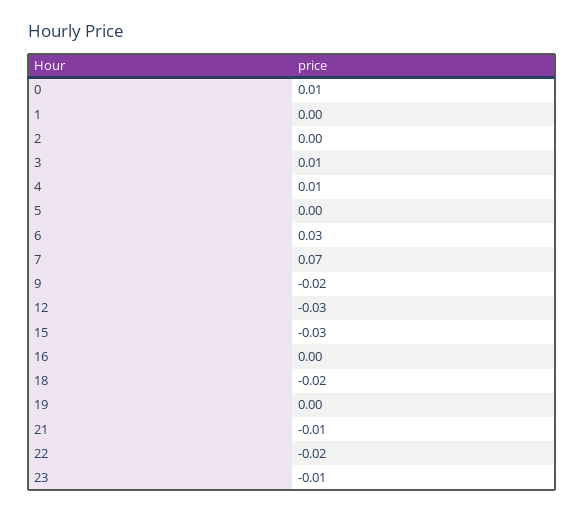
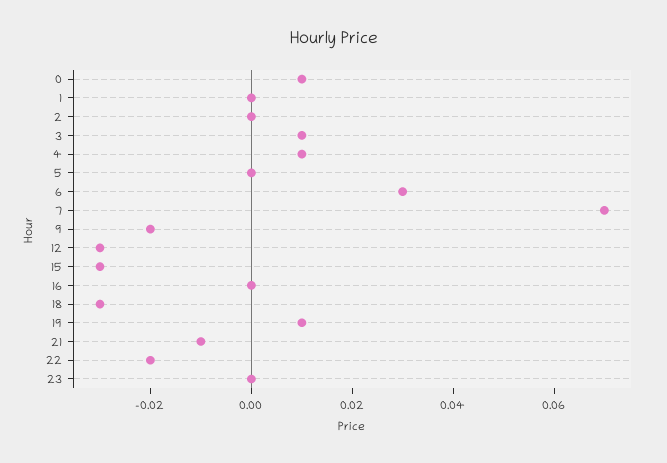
  {
    "0": 0.01,
    "1": 0,
    "2": 0,
    "3": 0.01,
    "4": 0.01,
    "5": 0,
    "6": 0.03,
    "7": 0.07,
    "9": -0.02,
    "12": -0.03,
    "15": -0.03,
    "16": 0,
-   "18": -0.02,
+   "18": -0.03,
-   "19": 0,
+   "19": 0.01,
    "21": -0.01,
    "22": -0.02,
-   "23": -0.01
+   "23": 0
  }

